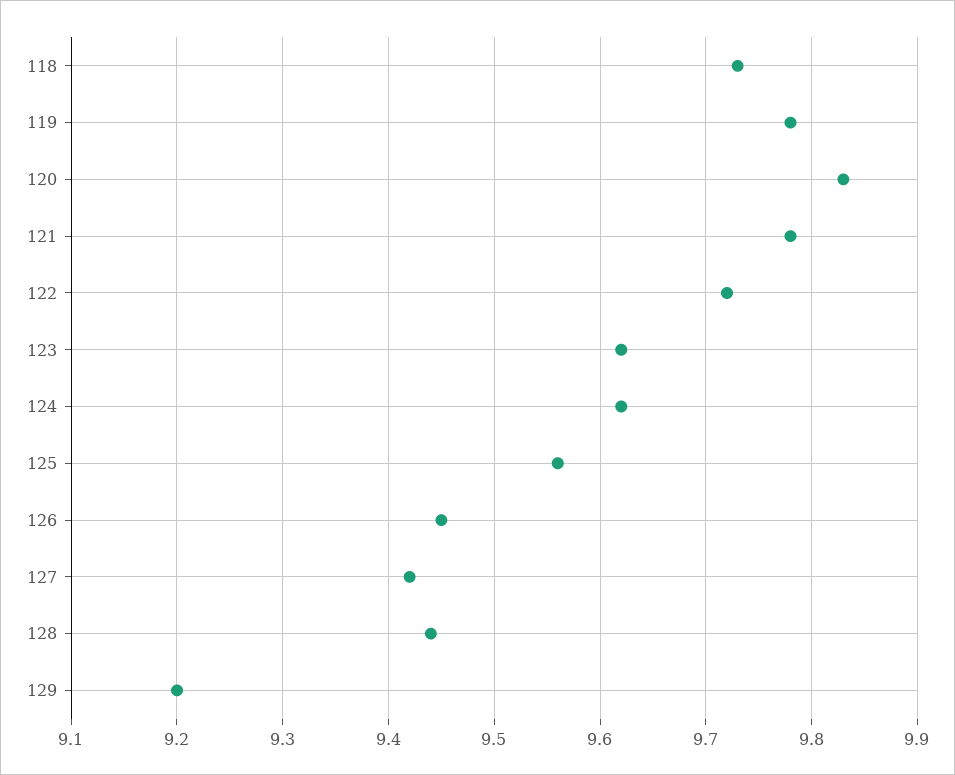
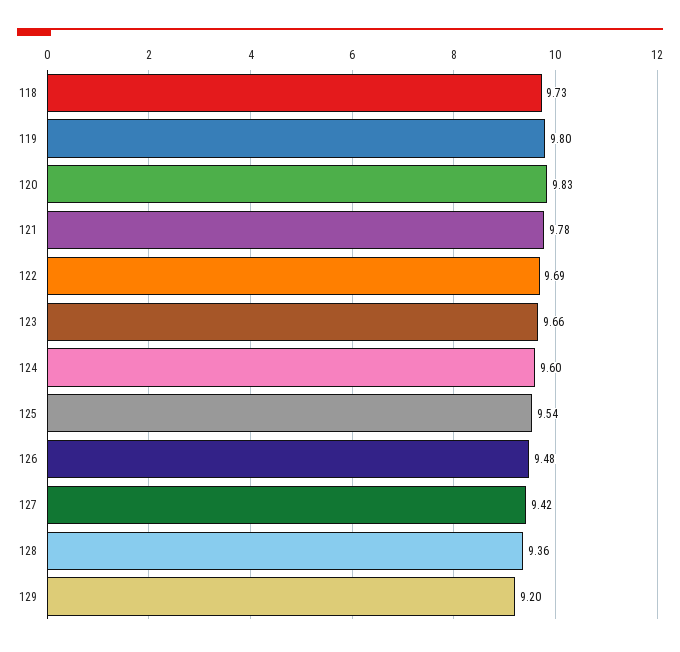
  {
    "118": 9.73,
-   "119": 9.78,
+   "119": 9.8,
    "120": 9.83,
    "121": 9.78,
-   "122": 9.72,
+   "122": 9.69,
-   "123": 9.62,
+   "123": 9.66,
-   "124": 9.62,
+   "124": 9.6,
-   "125": 9.56,
+   "125": 9.54,
-   "126": 9.45,
+   "126": 9.48,
    "127": 9.42,
-   "128": 9.44,
+   "128": 9.36,
    "129": 9.2
  }

